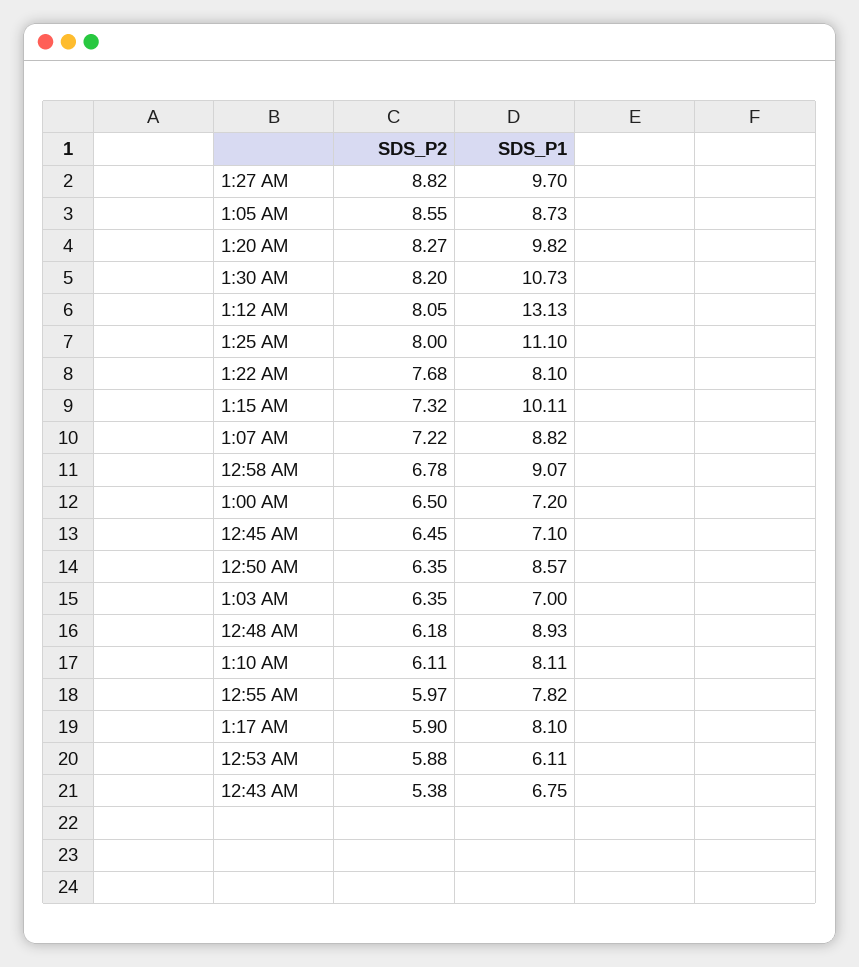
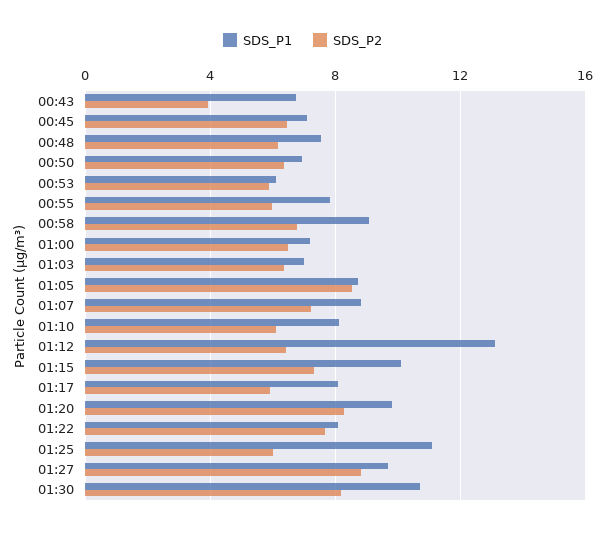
  {
    "SDS_P2": {
      "1:27 AM": 8.82,
      "1:05 AM": 8.55,
      "1:20 AM": 8.27,
      "1:30 AM": 8.2,
-     "1:12 AM": 8.05,
+     "1:12 AM": 6.5,
-     "1:25 AM": 8,
+     "1:25 AM": 6,
      "1:22 AM": 7.68,
      "1:15 AM": 7.32,
      "1:07 AM": 7.22,
      "12:58 AM": 6.78,
      "1:00 AM": 6.5,
      "12:45 AM": 6.45,
      "12:50 AM": 6.35,
      "1:03 AM": 6.35,
      "12:48 AM": 6.18,
      "1:10 AM": 6.11,
      "12:55 AM": 5.97,
      "1:17 AM": 5.9,
      "12:53 AM": 5.88,
-     "12:43 AM": 5.38
+     "12:43 AM": 4
    },
    "SDS_P1": {
      "1:27 AM": 9.7,
      "1:05 AM": 8.73,
      "1:20 AM": 9.82,
      "1:30 AM": 10.73,
      "1:12 AM": 13.13,
      "1:25 AM": 11.1,
      "1:22 AM": 8.1,
      "1:15 AM": 10.11,
      "1:07 AM": 8.82,
      "12:58 AM": 9.07,
      "1:00 AM": 7.2,
      "12:45 AM": 7.1,
-     "12:50 AM": 8.57,
+     "12:50 AM": 7,
      "1:03 AM": 7,
-     "12:48 AM": 8.93,
+     "12:48 AM": 7.5,
      "1:10 AM": 8.11,
      "12:55 AM": 7.82,
      "1:17 AM": 8.1,
      "12:53 AM": 6.11,
      "12:43 AM": 6.75
    }
  }

